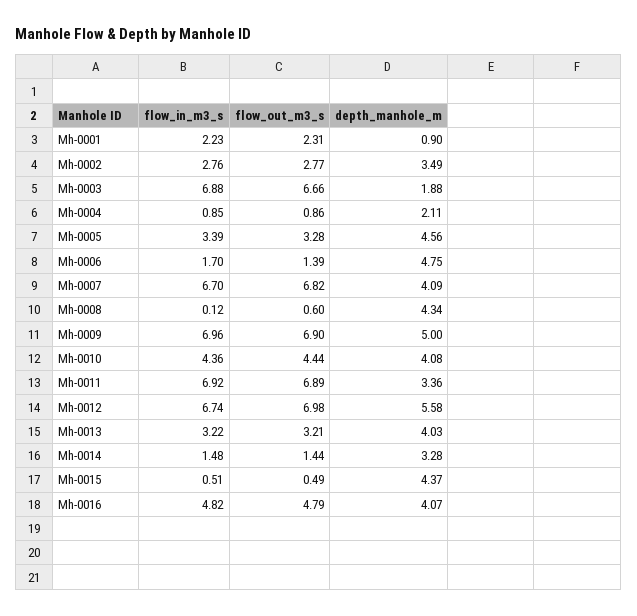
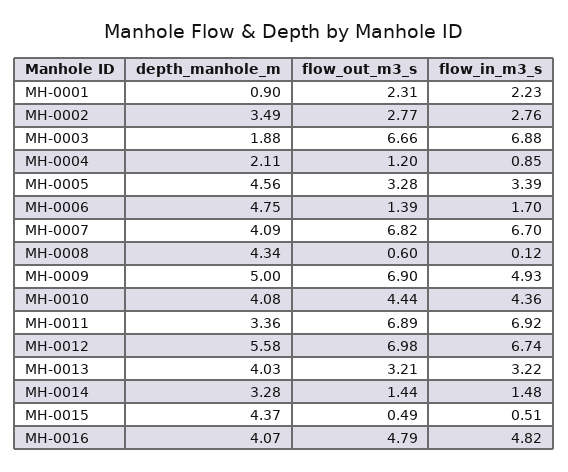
  {
    "flow_in_m3_s": {
      "Mh-0001": 2.23,
      "Mh-0002": 2.76,
      "Mh-0003": 6.88,
      "Mh-0004": 0.85,
      "Mh-0005": 3.39,
      "Mh-0006": 1.7,
      "Mh-0007": 6.7,
      "Mh-0008": 0.12,
-     "Mh-0009": 6.96,
+     "Mh-0009": 4.93,
      "Mh-0010": 4.36,
      "Mh-0011": 6.92,
      "Mh-0012": 6.74,
      "Mh-0013": 3.22,
      "Mh-0014": 1.48,
      "Mh-0015": 0.51,
      "Mh-0016": 4.82
    },
    "flow_out_m3_s": {
      "Mh-0001": 2.31,
      "Mh-0002": 2.77,
      "Mh-0003": 6.66,
-     "Mh-0004": 0.86,
+     "Mh-0004": 1.2,
      "Mh-0005": 3.28,
      "Mh-0006": 1.39,
      "Mh-0007": 6.82,
      "Mh-0008": 0.6,
      "Mh-0009": 6.9,
      "Mh-0010": 4.44,
      "Mh-0011": 6.89,
      "Mh-0012": 6.98,
      "Mh-0013": 3.21,
      "Mh-0014": 1.44,
      "Mh-0015": 0.49,
      "Mh-0016": 4.79
    },
    "depth_manhole_m": {
      "Mh-0001": 0.9,
      "Mh-0002": 3.49,
      "Mh-0003": 1.88,
      "Mh-0004": 2.11,
      "Mh-0005": 4.56,
      "Mh-0006": 4.75,
      "Mh-0007": 4.09,
      "Mh-0008": 4.34,
      "Mh-0009": 5,
      "Mh-0010": 4.08,
      "Mh-0011": 3.36,
      "Mh-0012": 5.58,
      "Mh-0013": 4.03,
      "Mh-0014": 3.28,
      "Mh-0015": 4.37,
      "Mh-0016": 4.07
    }
  }

